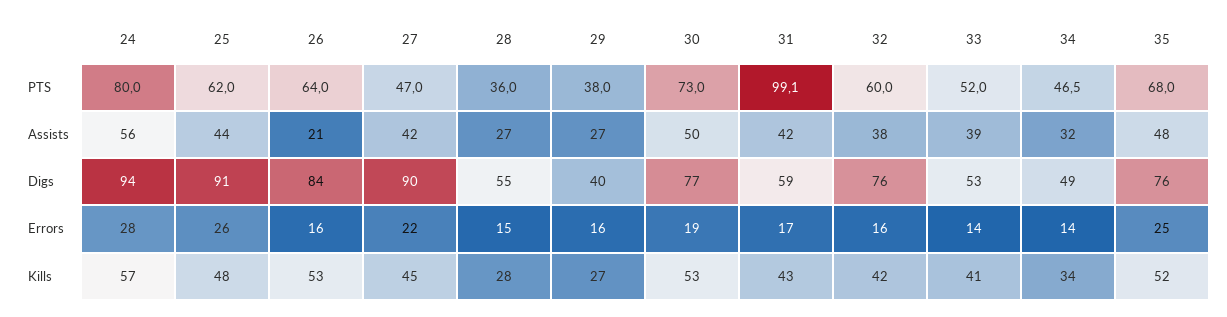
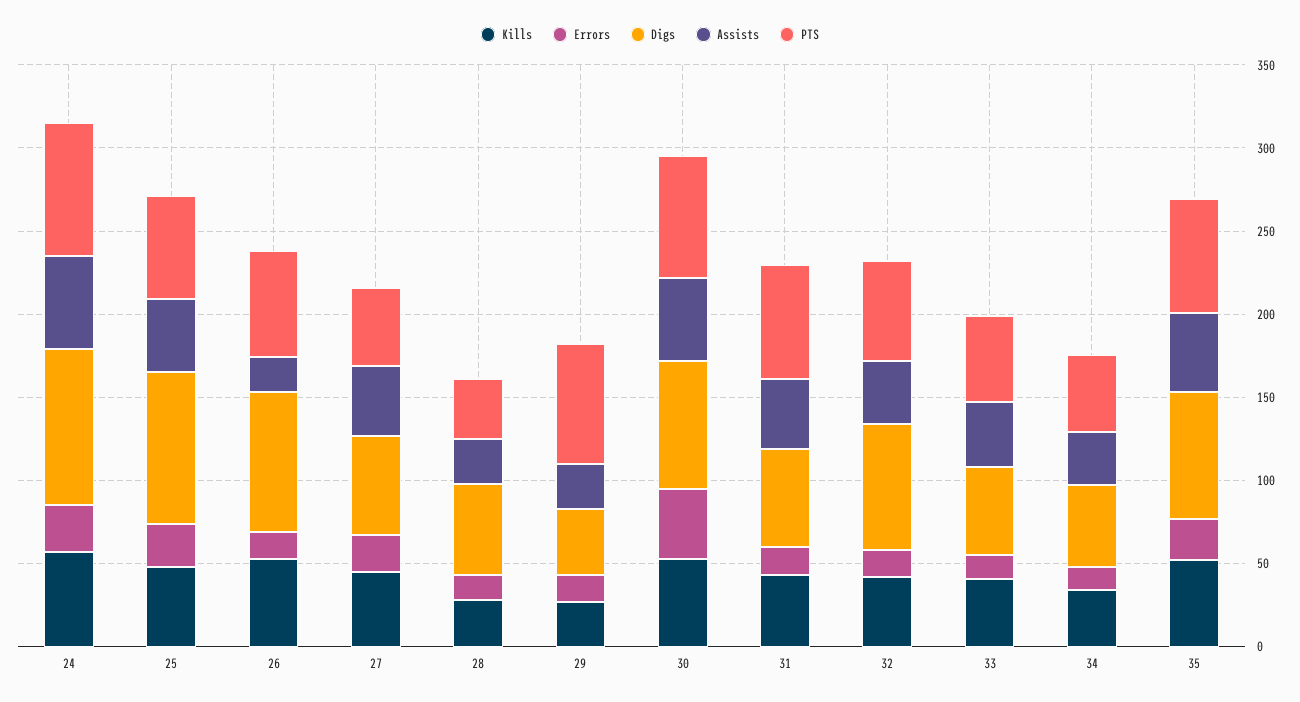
  {
    "PTS": {
      "24": 80,
      "25": 62,
      "26": 64,
      "27": 47,
      "28": 36,
-     "29": 38,
+     "29": 70,
      "30": 73,
-     "31": 99.1,
+     "31": 70,
      "32": 60,
      "33": 52,
      "34": 46.5,
      "35": 68
    },
    "Assists": {
      "24": 56,
      "25": 44,
      "26": 21,
      "27": 42,
      "28": 27,
      "29": 27,
      "30": 50,
      "31": 42,
      "32": 38,
      "33": 39,
      "34": 32,
      "35": 48
    },
    "Digs": {
      "24": 94,
      "25": 91,
      "26": 84,
-     "27": 90,
+     "27": 60,
      "28": 55,
      "29": 40,
      "30": 77,
      "31": 59,
      "32": 76,
      "33": 53,
      "34": 49,
      "35": 76
    },
    "Errors": {
      "24": 28,
      "25": 26,
      "26": 16,
      "27": 22,
      "28": 15,
      "29": 16,
-     "30": 19,
+     "30": 40,
      "31": 17,
      "32": 16,
      "33": 14,
      "34": 14,
      "35": 25
    },
    "Kills": {
      "24": 57,
      "25": 48,
      "26": 53,
      "27": 45,
      "28": 28,
      "29": 27,
      "30": 53,
      "31": 43,
      "32": 42,
      "33": 41,
      "34": 34,
      "35": 52
    }
  }

